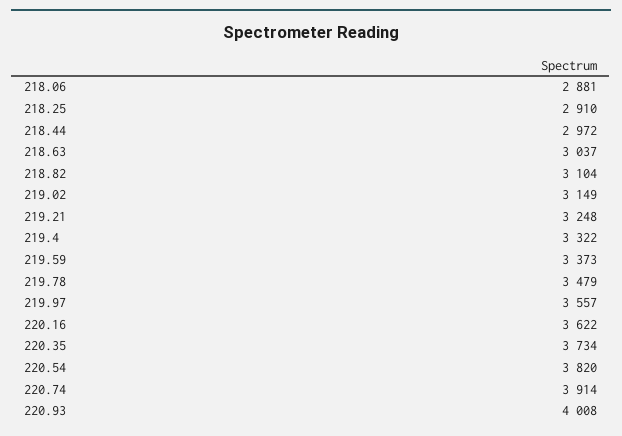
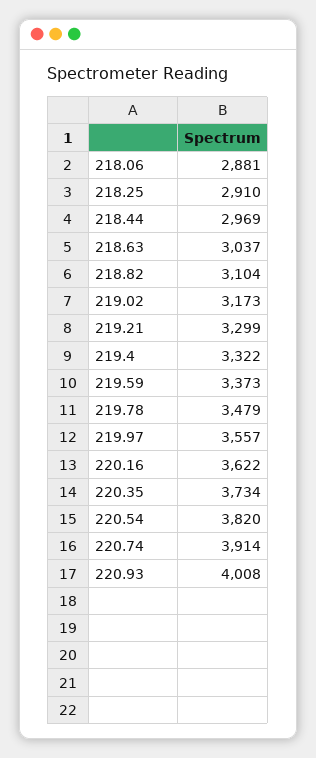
  {
    "218.06": 2881,
    "218.25": 2910,
-   "218.44": 2972,
+   "218.44": 2969,
    "218.63": 3037,
    "218.82": 3104,
-   "219.02": 3149,
+   "219.02": 3173,
-   "219.21": 3248,
+   "219.21": 3299,
    "219.4": 3322,
    "219.59": 3373,
    "219.78": 3479,
    "219.97": 3557,
    "220.16": 3622,
    "220.35": 3734,
    "220.54": 3820,
    "220.74": 3914,
    "220.93": 4008
  }

